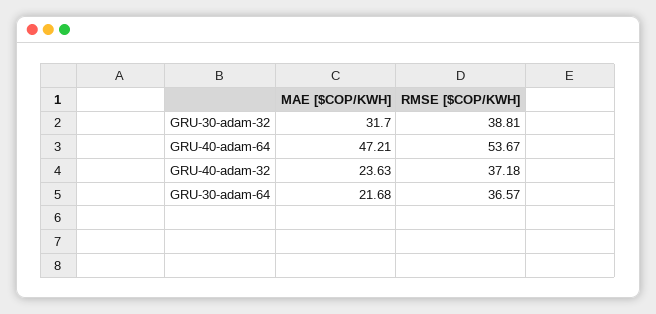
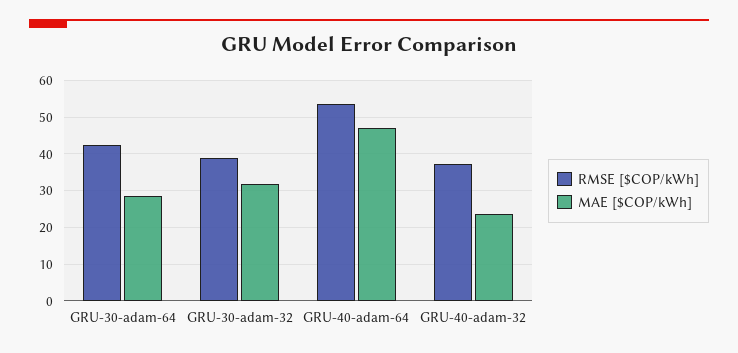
  {
    "MAE [$COP/KWH]": {
      "GRU-30-adam-32": 31.7,
      "GRU-40-adam-64": 47.21,
      "GRU-40-adam-32": 23.63,
-     "GRU-30-adam-64": 21.68
+     "GRU-30-adam-64": 28
    },
    "RMSE [$COP/KWH]": {
      "GRU-30-adam-32": 38.81,
      "GRU-40-adam-64": 53.67,
      "GRU-40-adam-32": 37.18,
-     "GRU-30-adam-64": 36.57
+     "GRU-30-adam-64": 42
    }
  }

